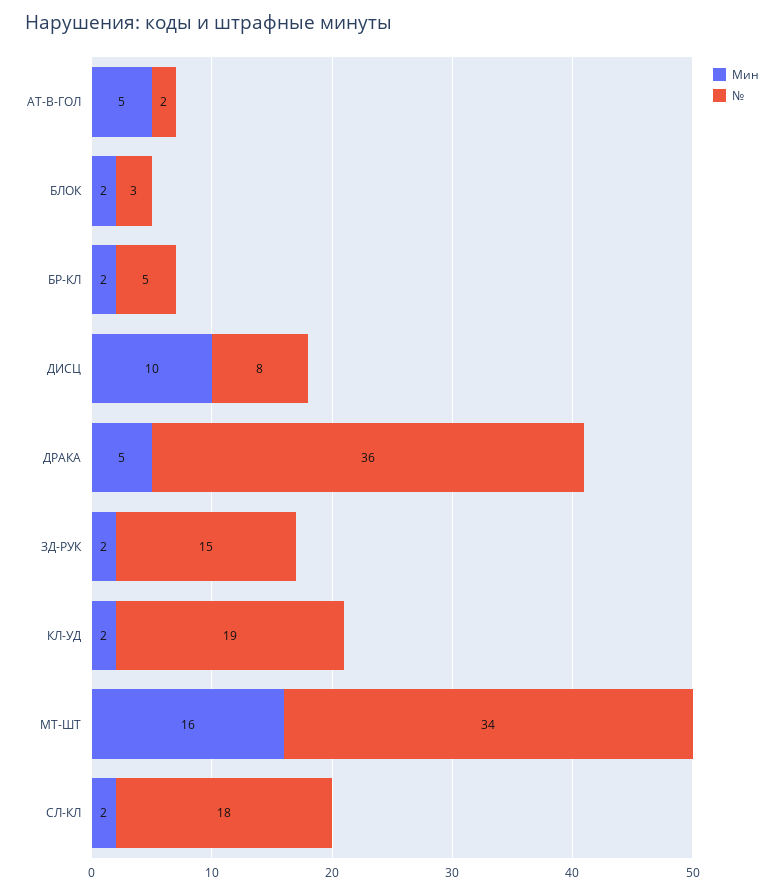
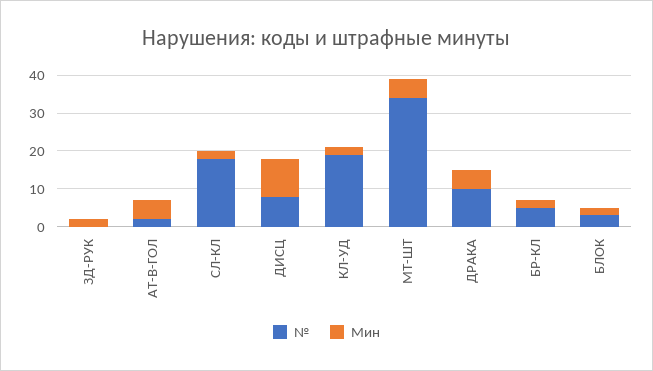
  {
    "Мин": {
      "АТ-В-ГОЛ": 5,
      "БЛОК": 2,
      "БР-КЛ": 2,
      "ДИСЦ": 10,
      "ДРАКА": 5,
      "ЗД-РУК": 2,
      "КЛ-УД": 2,
-     "МТ-ШТ": 16,
+     "МТ-ШТ": 5,
      "СЛ-КЛ": 2
    },
    "№": {
      "АТ-В-ГОЛ": 2,
      "БЛОК": 3,
      "БР-КЛ": 5,
      "ДИСЦ": 8,
-     "ДРАКА": 36,
+     "ДРАКА": 10,
-     "ЗД-РУК": 15,
+     "ЗД-РУК": 0,
      "КЛ-УД": 19,
      "МТ-ШТ": 34,
      "СЛ-КЛ": 18
    }
  }

